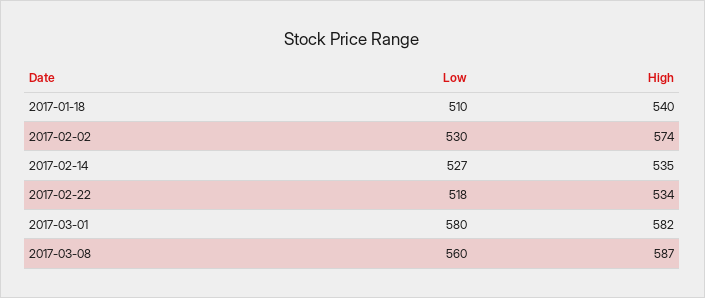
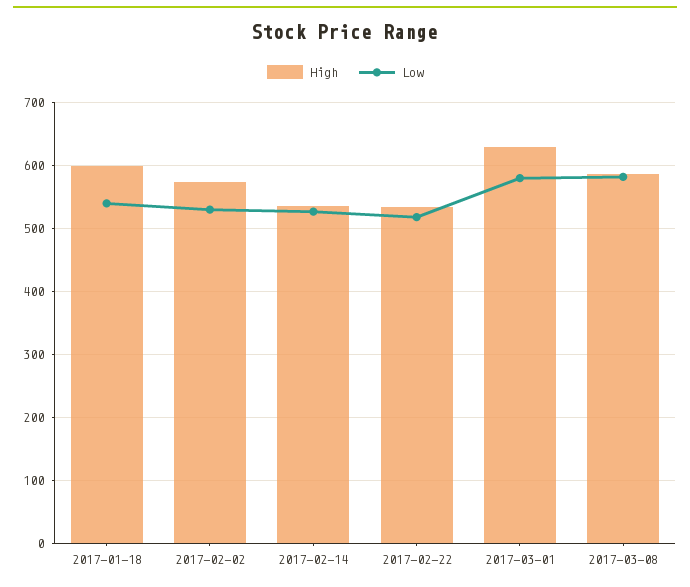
  {
    "Low": {
-     "2017-01-18": 510,
+     "2017-01-18": 540,
      "2017-02-02": 530,
      "2017-02-14": 527,
      "2017-02-22": 518,
      "2017-03-01": 580,
-     "2017-03-08": 560
+     "2017-03-08": 580
    },
    "High": {
-     "2017-01-18": 540,
+     "2017-01-18": 600,
      "2017-02-02": 574,
      "2017-02-14": 535,
      "2017-02-22": 534,
-     "2017-03-01": 582,
+     "2017-03-01": 630,
      "2017-03-08": 587
    }
  }

